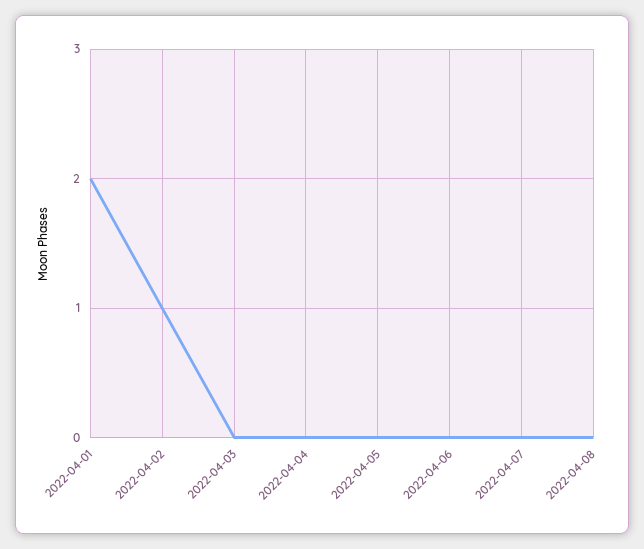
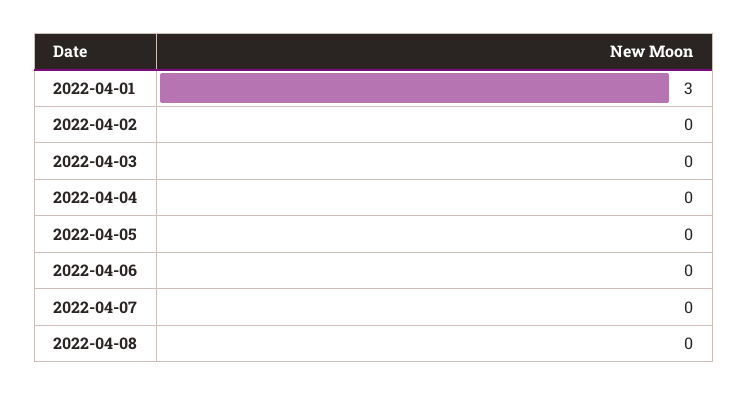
  {
-   "2022-04-01": 2,
+   "2022-04-01": 3,
-   "2022-04-02": 1,
+   "2022-04-02": 0,
    "2022-04-03": 0,
    "2022-04-04": 0,
    "2022-04-05": 0,
    "2022-04-06": 0,
    "2022-04-07": 0,
    "2022-04-08": 0
  }

